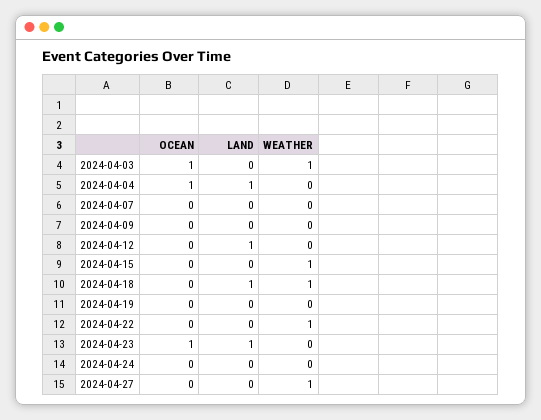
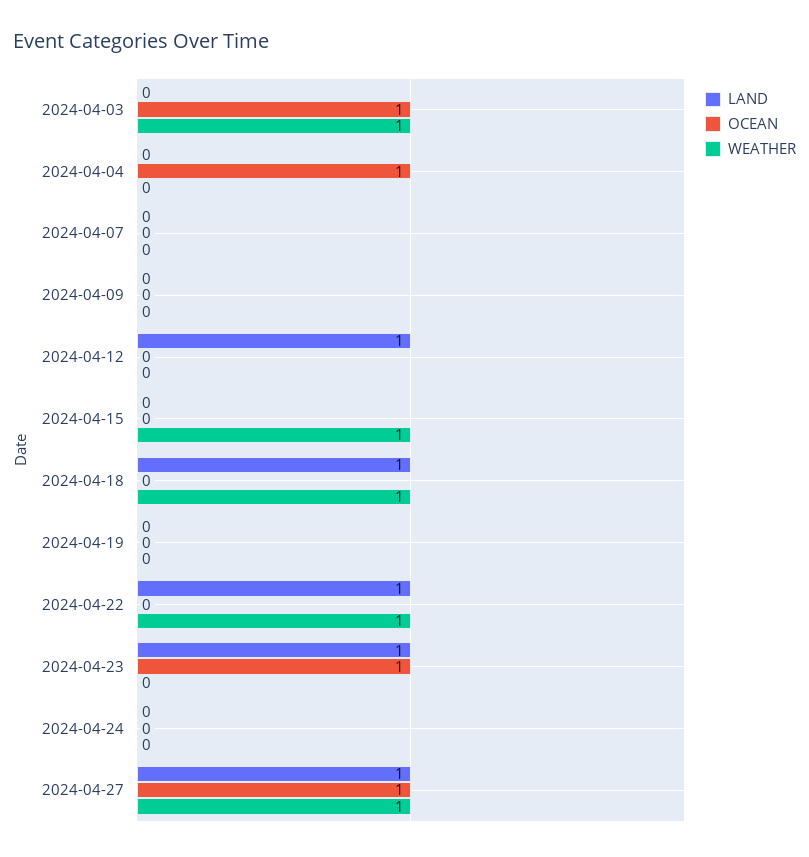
  {
    "OCEAN": {
      "2024-04-03": 1,
      "2024-04-04": 1,
      "2024-04-07": 0,
      "2024-04-09": 0,
      "2024-04-12": 0,
      "2024-04-15": 0,
      "2024-04-18": 0,
      "2024-04-19": 0,
      "2024-04-22": 0,
      "2024-04-23": 1,
      "2024-04-24": 0,
-     "2024-04-27": 0
+     "2024-04-27": 1
    },
    "LAND": {
      "2024-04-03": 0,
-     "2024-04-04": 1,
+     "2024-04-04": 0,
      "2024-04-07": 0,
      "2024-04-09": 0,
      "2024-04-12": 1,
      "2024-04-15": 0,
      "2024-04-18": 1,
      "2024-04-19": 0,
-     "2024-04-22": 0,
+     "2024-04-22": 1,
      "2024-04-23": 1,
      "2024-04-24": 0,
-     "2024-04-27": 0
+     "2024-04-27": 1
    },
    "WEATHER": {
      "2024-04-03": 1,
      "2024-04-04": 0,
      "2024-04-07": 0,
      "2024-04-09": 0,
      "2024-04-12": 0,
      "2024-04-15": 1,
      "2024-04-18": 1,
      "2024-04-19": 0,
      "2024-04-22": 1,
      "2024-04-23": 0,
      "2024-04-24": 0,
      "2024-04-27": 1
    }
  }

